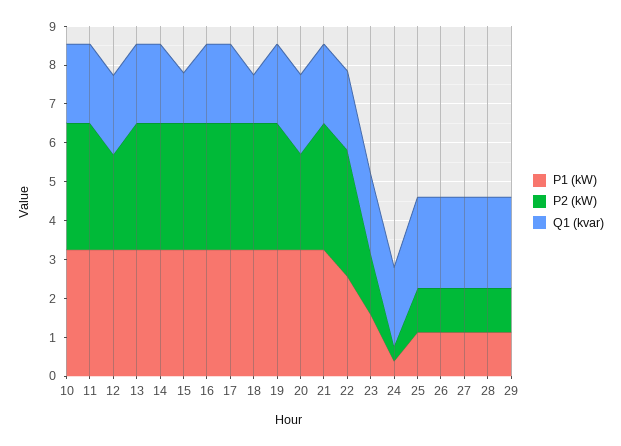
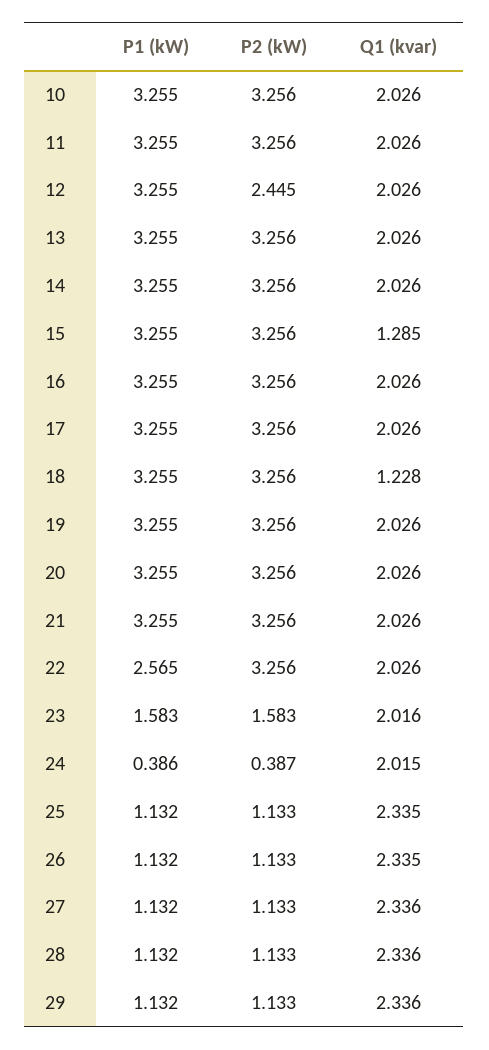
  {
    "P1 (kW)": {
      "10": 3.255,
      "11": 3.255,
      "12": 3.255,
      "13": 3.255,
      "14": 3.255,
      "15": 3.255,
      "16": 3.255,
      "17": 3.255,
      "18": 3.255,
      "19": 3.255,
      "20": 3.255,
      "21": 3.255,
      "22": 2.565,
      "23": 1.583,
      "24": 0.386,
      "25": 1.132,
      "26": 1.132,
      "27": 1.132,
      "28": 1.132,
      "29": 1.132
    },
    "P2 (kW)": {
      "10": 3.256,
      "11": 3.256,
      "12": 2.445,
      "13": 3.256,
      "14": 3.256,
      "15": 3.256,
      "16": 3.256,
      "17": 3.256,
      "18": 3.256,
      "19": 3.256,
-     "20": 2.5,
+     "20": 3.256,
      "21": 3.256,
      "22": 3.256,
      "23": 1.583,
      "24": 0.387,
      "25": 1.133,
      "26": 1.133,
      "27": 1.133,
      "28": 1.133,
      "29": 1.133
    },
    "Q1 (kvar)": {
      "10": 2.026,
      "11": 2.026,
      "12": 2.026,
      "13": 2.026,
      "14": 2.026,
      "15": 1.285,
      "16": 2.026,
      "17": 2.026,
      "18": 1.228,
      "19": 2.026,
      "20": 2.026,
      "21": 2.026,
      "22": 2.026,
      "23": 2.016,
      "24": 2.015,
      "25": 2.335,
      "26": 2.335,
      "27": 2.336,
      "28": 2.336,
      "29": 2.336
    }
  }

